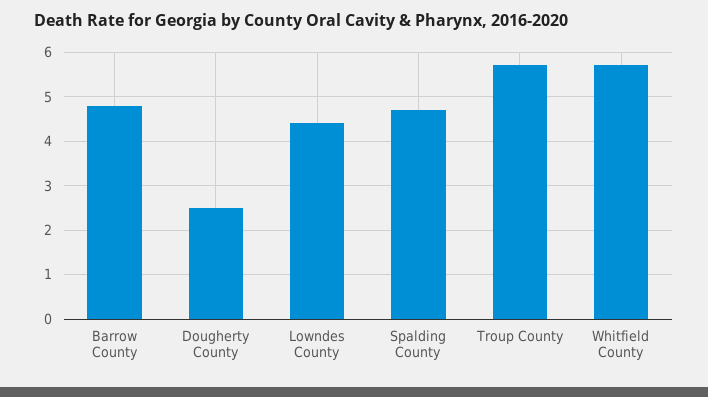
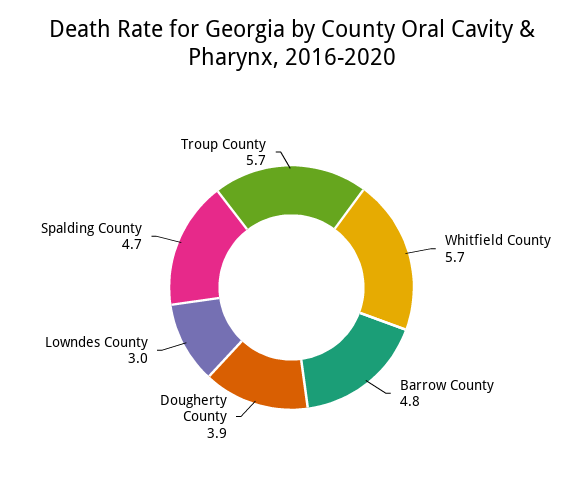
  {
    "Barrow County": 4.8,
-   "Dougherty County": 2.5,
+   "Dougherty County": 3.9,
-   "Lowndes County": 4.5,
+   "Lowndes County": 3,
    "Spalding County": 4.7,
    "Troup County": 5.7,
    "Whitfield County": 5.7
  }

